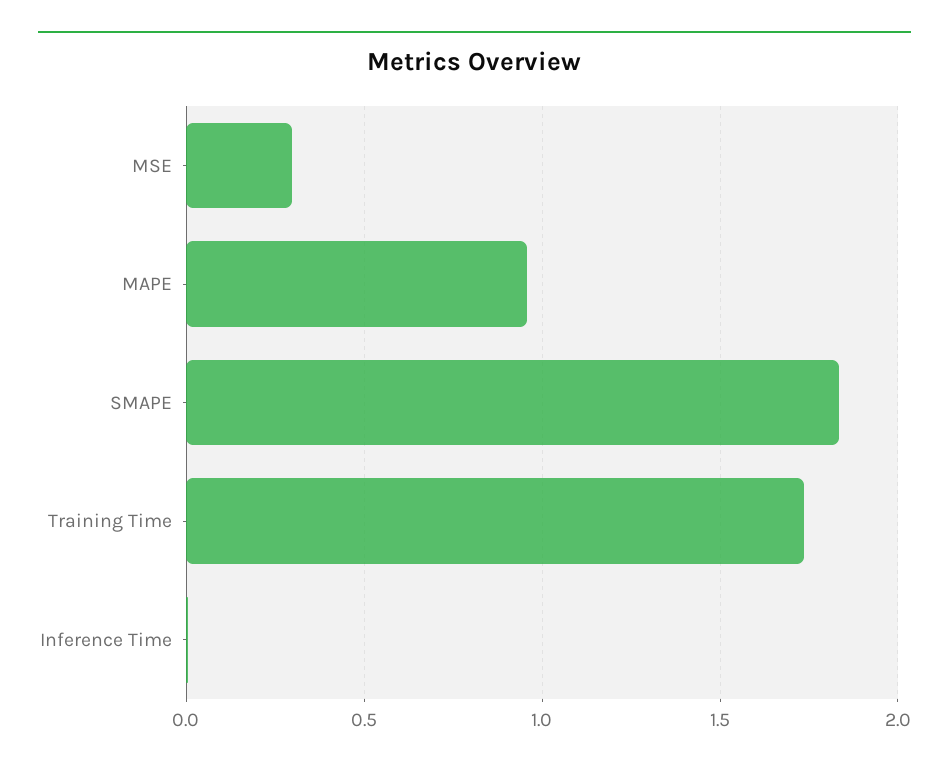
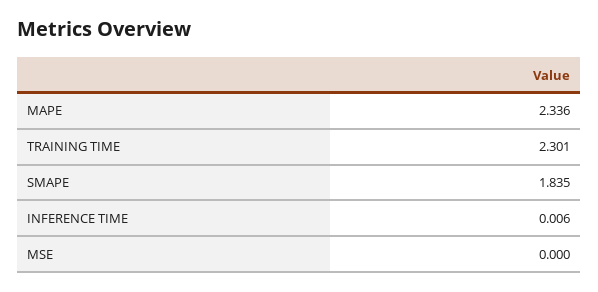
  {
-   "MSE": 0.3,
+   "MSE": 0,
-   "MAPE": 0.95,
+   "MAPE": 2.336,
    "SMAPE": 1.835,
-   "Training Time": 1.75,
+   "Training Time": 2.301,
    "Inference Time": 0.006
  }

